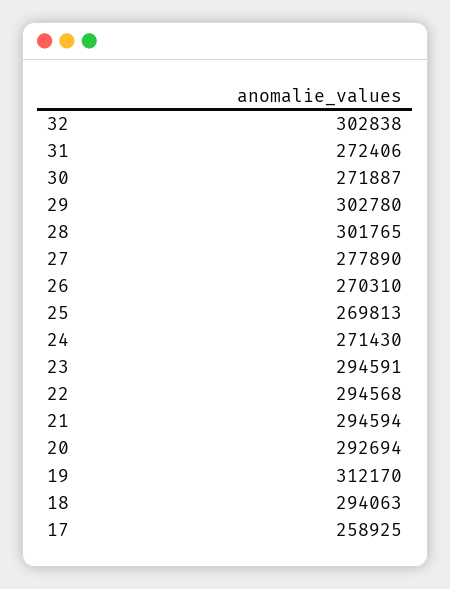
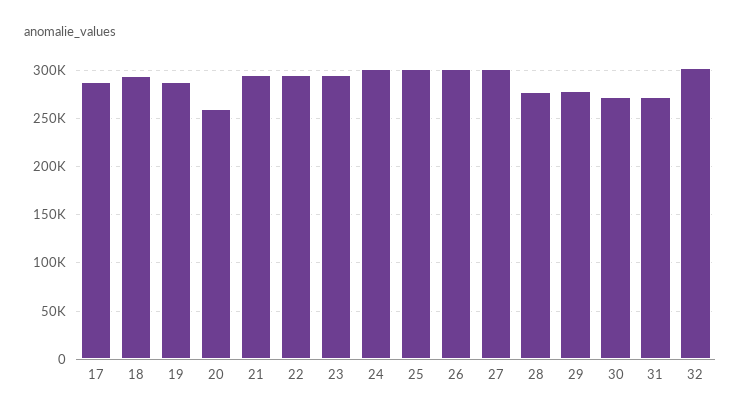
  {
    "32": 302838,
    "31": 272406,
    "30": 271887,
-   "29": 302780,
+   "29": 280000,
-   "28": 301765,
+   "28": 280000,
-   "27": 277890,
+   "27": 300000,
-   "26": 270310,
+   "26": 300000,
-   "25": 269813,
+   "25": 300000,
-   "24": 271430,
+   "24": 300000,
    "23": 294591,
    "22": 294568,
    "21": 294594,
-   "20": 292694,
+   "20": 260000,
-   "19": 312170,
+   "19": 290000,
    "18": 294063,
-   "17": 258925
+   "17": 290000
  }

